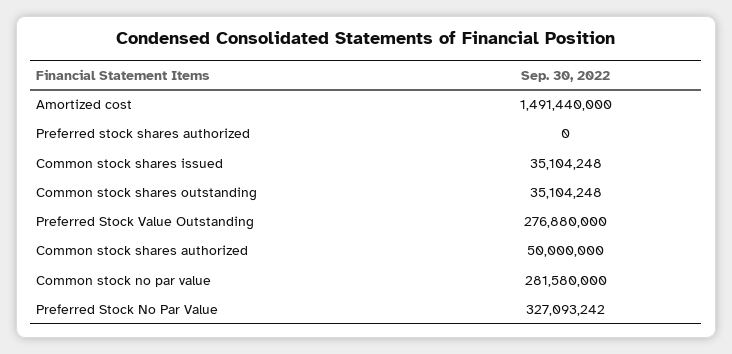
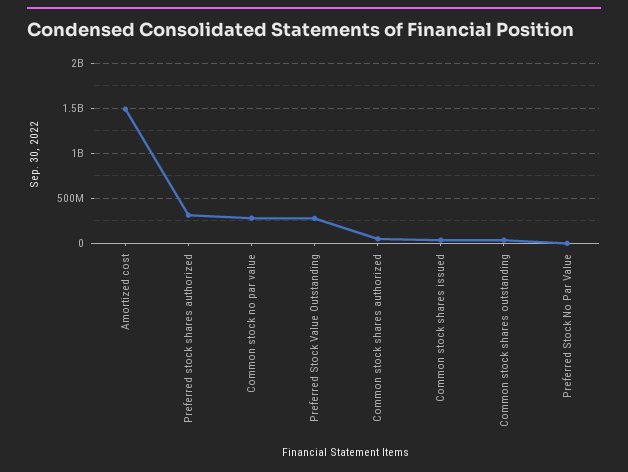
  {
    "Amortized cost": 1491440000,
-   "Preferred stock shares authorized": 0,
+   "Preferred stock shares authorized": 300000000,
    "Common stock shares issued": 35104248,
    "Common stock shares outstanding": 35104248,
    "Preferred Stock Value Outstanding": 276880000,
    "Common stock shares authorized": 50000000,
    "Common stock no par value": 281580000,
-   "Preferred Stock No Par Value": 327093242
+   "Preferred Stock No Par Value": 0
  }

